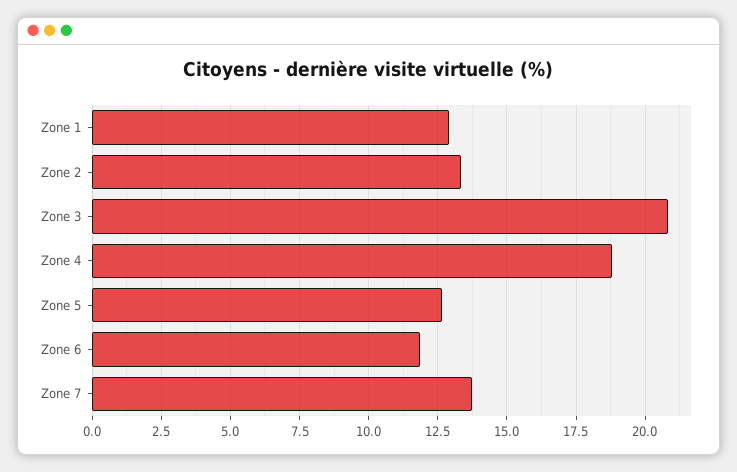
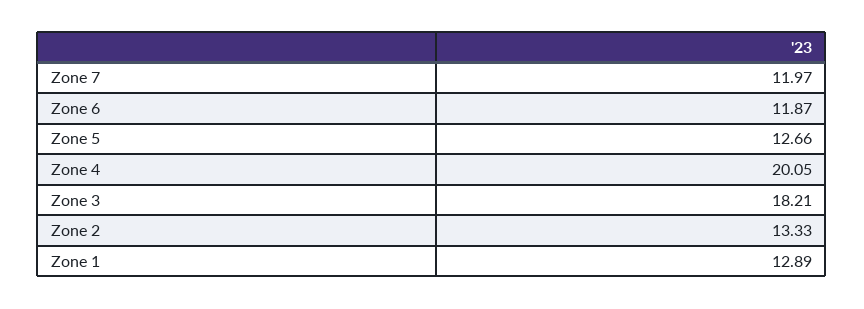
  {
    "Zone 1": 12.89,
    "Zone 2": 13.33,
-   "Zone 3": 20.75,
+   "Zone 3": 18.21,
-   "Zone 4": 18.75,
+   "Zone 4": 20.05,
    "Zone 5": 12.66,
    "Zone 6": 11.87,
-   "Zone 7": 13.75
+   "Zone 7": 11.97
  }

